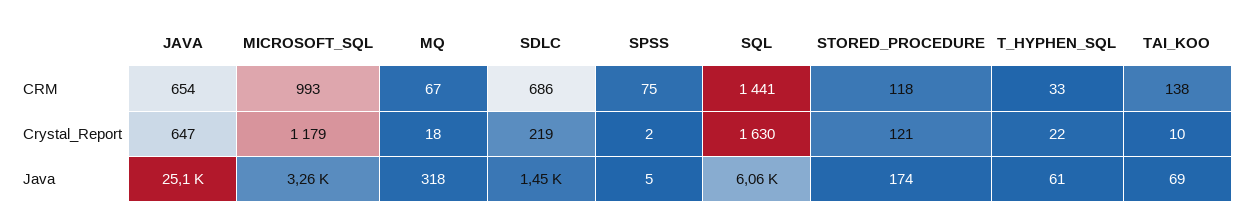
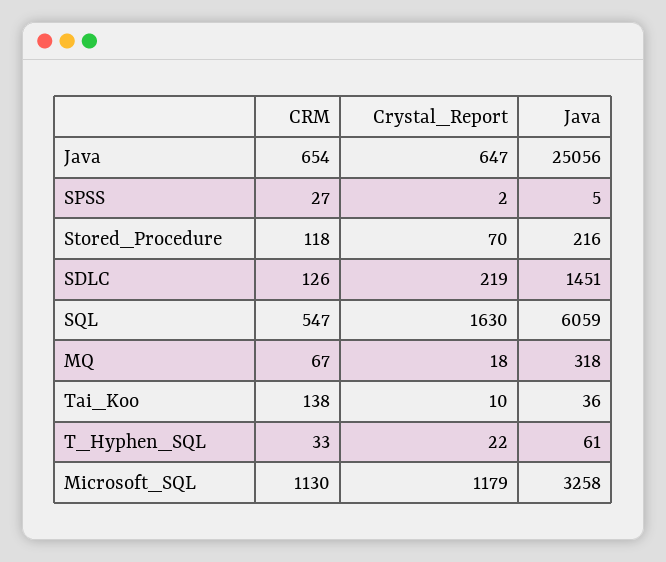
  {
    "JAVA": {
      "CRM": 654,
      "Crystal_Report": 647,
      "Java": 25056
    },
    "MICROSOFT_SQL": {
-     "CRM": 993,
+     "CRM": 1130,
      "Crystal_Report": 1179,
      "Java": 3258
    },
    "MQ": {
      "CRM": 67,
      "Crystal_Report": 18,
      "Java": 318
    },
    "SDLC": {
-     "CRM": 686,
+     "CRM": 126,
      "Crystal_Report": 219,
      "Java": 1451
    },
    "SPSS": {
-     "CRM": 75,
+     "CRM": 27,
      "Crystal_Report": 2,
      "Java": 5
    },
    "SQL": {
-     "CRM": 1441,
+     "CRM": 547,
      "Crystal_Report": 1630,
      "Java": 6059
    },
    "STORED_PROCEDURE": {
      "CRM": 118,
-     "Crystal_Report": 121,
+     "Crystal_Report": 70,
-     "Java": 174
+     "Java": 216
    },
    "T_HYPHEN_SQL": {
      "CRM": 33,
      "Crystal_Report": 22,
      "Java": 61
    },
    "TAI_KOO": {
      "CRM": 138,
      "Crystal_Report": 10,
-     "Java": 69
+     "Java": 36
    }
  }

